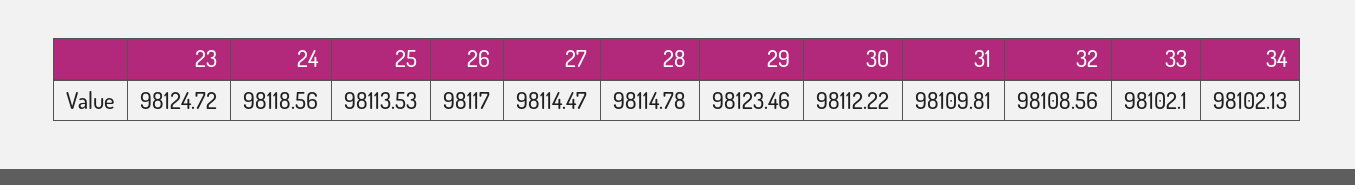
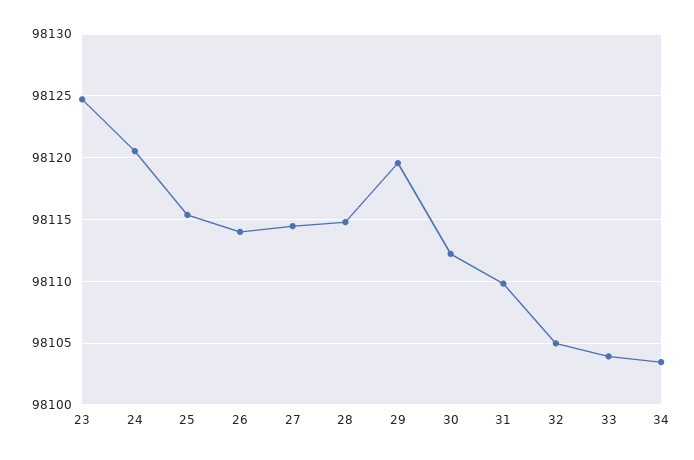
  {
    "23": 98124.72,
-   "24": 98118.56,
+   "24": 98120.5,
-   "25": 98113.53,
+   "25": 98115.5,
-   "26": 98117,
+   "26": 98114,
    "27": 98114.47,
    "28": 98114.78,
-   "29": 98123.46,
+   "29": 98119.5,
    "30": 98112.22,
    "31": 98109.81,
-   "32": 98108.56,
+   "32": 98105,
-   "33": 98102.1,
+   "33": 98104,
-   "34": 98102.13
+   "34": 98103.5
  }

